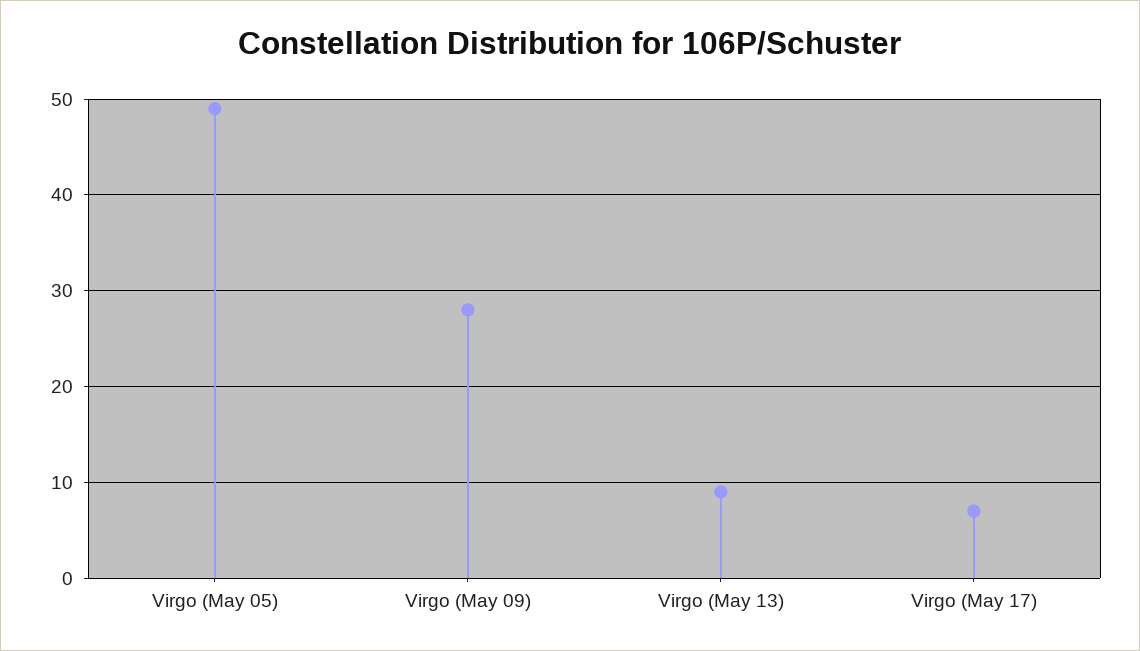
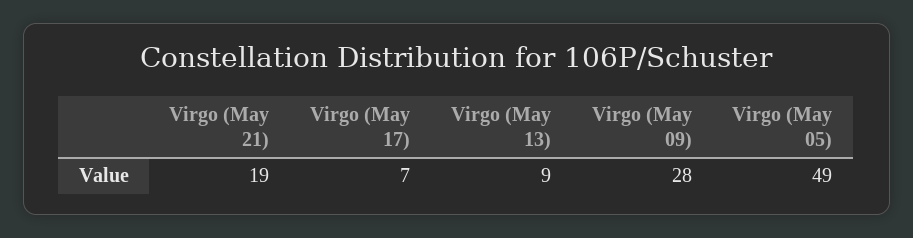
  {
    "Virgo (May 05)": 49,
    "Virgo (May 09)": 28,
    "Virgo (May 13)": 9,
-   "Virgo (May 17)": 7
+   "Virgo (May 17)": 7,
+   "Virgo (May 21)": 19
  }

